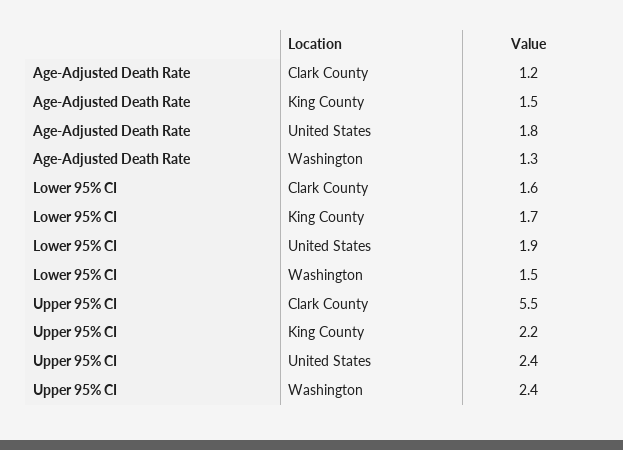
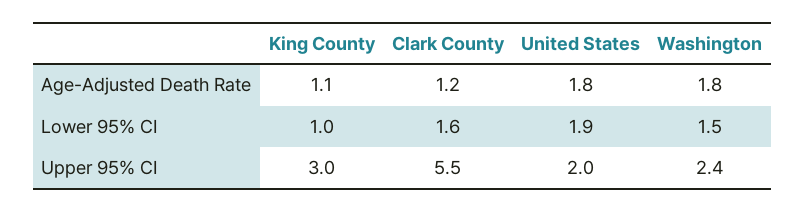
  {
    "Age-Adjusted Death Rate": {
      "Clark County": 1.2,
-     "King County": 1.5,
+     "King County": 1.1,
      "United States": 1.8,
-     "Washington": 1.3
+     "Washington": 1.8
    },
    "Lower 95% CI": {
      "Clark County": 1.6,
-     "King County": 1.7,
+     "King County": 1,
      "United States": 1.9,
      "Washington": 1.5
    },
    "Upper 95% CI": {
      "Clark County": 5.5,
-     "King County": 2.2,
+     "King County": 3,
-     "United States": 2.4,
+     "United States": 2,
      "Washington": 2.4
    }
  }

